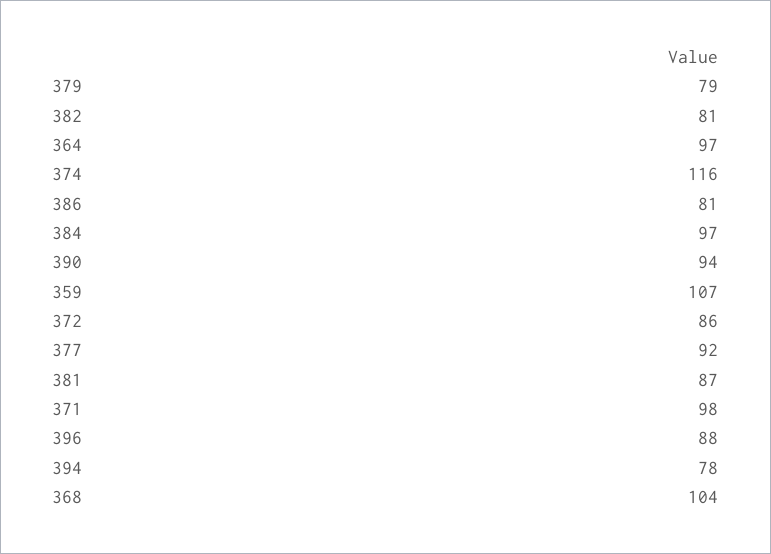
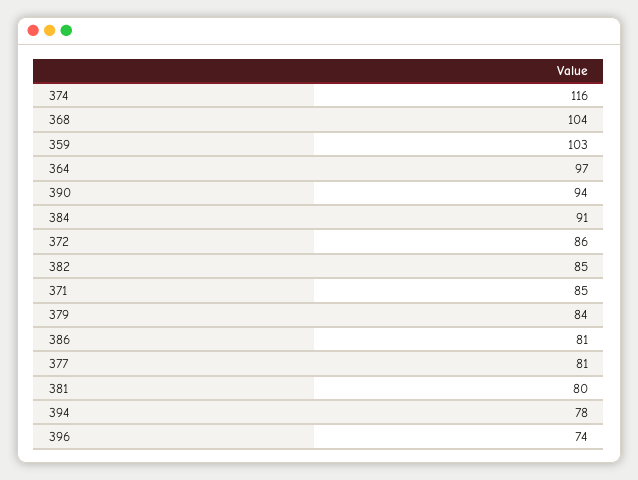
  {
-   "379": 79,
+   "379": 84,
-   "382": 81,
+   "382": 85,
    "364": 97,
    "374": 116,
    "386": 81,
-   "384": 97,
+   "384": 91,
    "390": 94,
-   "359": 107,
+   "359": 103,
    "372": 86,
-   "377": 92,
+   "377": 81,
-   "381": 87,
+   "381": 80,
-   "371": 98,
+   "371": 85,
-   "396": 88,
+   "396": 74,
    "394": 78,
    "368": 104
  }

